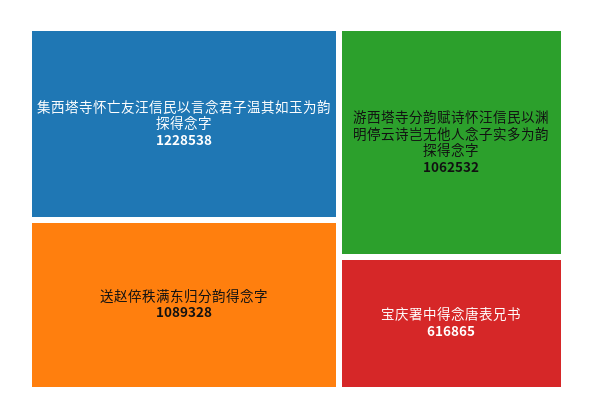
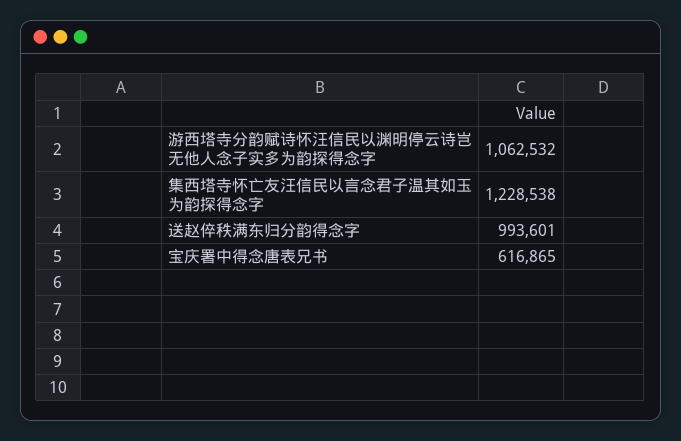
  {
    "集西塔寺怀亡友汪信民以言念君子温其如玉为韵探得念字": 1228538,
-   "送赵倅秩满东归分韵得念字": 1089328,
+   "送赵倅秩满东归分韵得念字": 993601,
    "游西塔寺分韵赋诗怀汪信民以渊明停云诗岂无他人念子实多为韵探得念字": 1062532,
    "宝庆署中得念唐表兄书": 616865
  }

